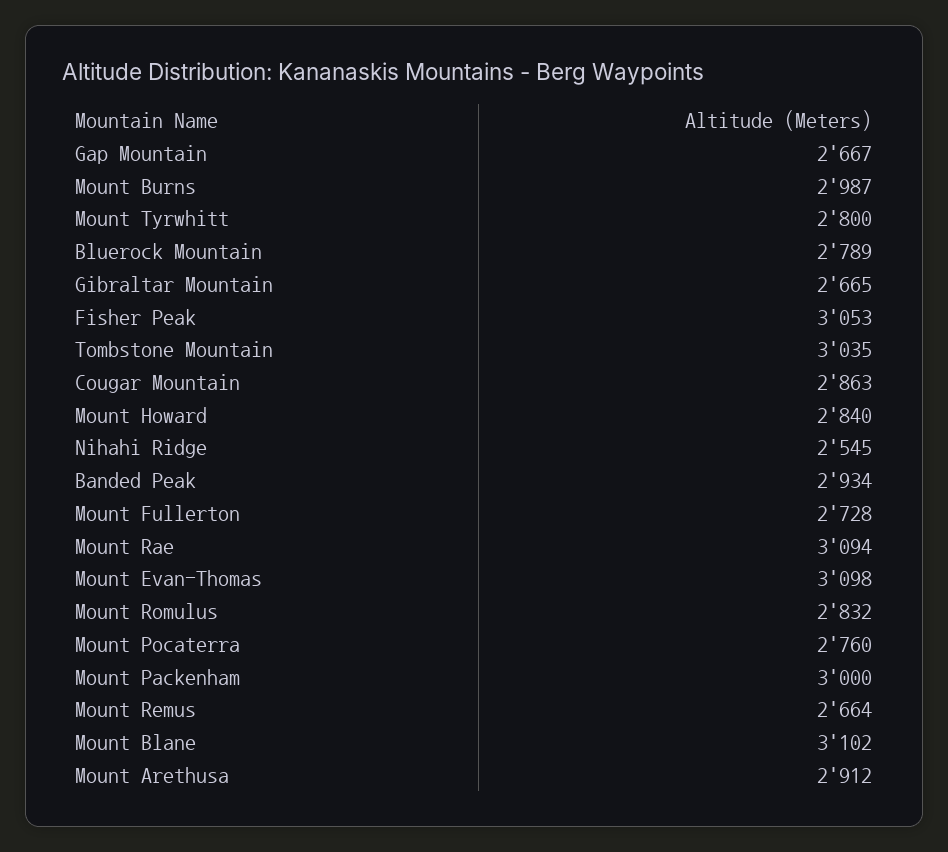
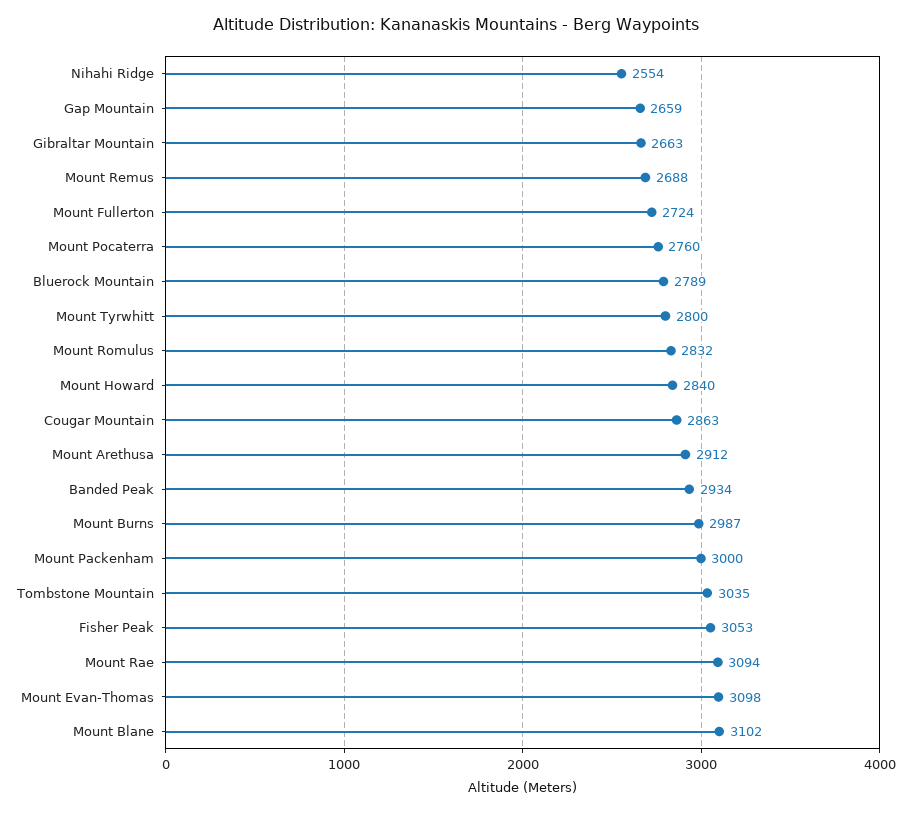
  {
-   "Gap Mountain": 2667,
+   "Gap Mountain": 2659,
    "Mount Burns": 2987,
    "Mount Tyrwhitt": 2800,
    "Bluerock Mountain": 2789,
-   "Gibraltar Mountain": 2665,
+   "Gibraltar Mountain": 2663,
    "Fisher Peak": 3053,
    "Tombstone Mountain": 3035,
    "Cougar Mountain": 2863,
    "Mount Howard": 2840,
-   "Nihahi Ridge": 2545,
+   "Nihahi Ridge": 2554,
    "Banded Peak": 2934,
-   "Mount Fullerton": 2728,
+   "Mount Fullerton": 2724,
    "Mount Rae": 3094,
    "Mount Evan-Thomas": 3098,
    "Mount Romulus": 2832,
    "Mount Pocaterra": 2760,
    "Mount Packenham": 3000,
-   "Mount Remus": 2664,
+   "Mount Remus": 2688,
    "Mount Blane": 3102,
    "Mount Arethusa": 2912
  }

